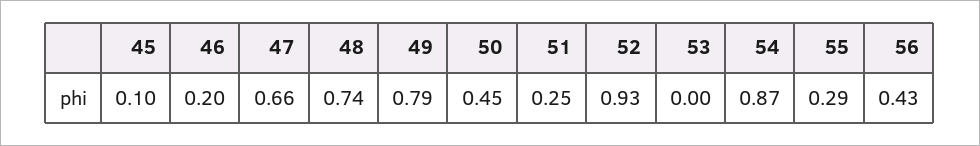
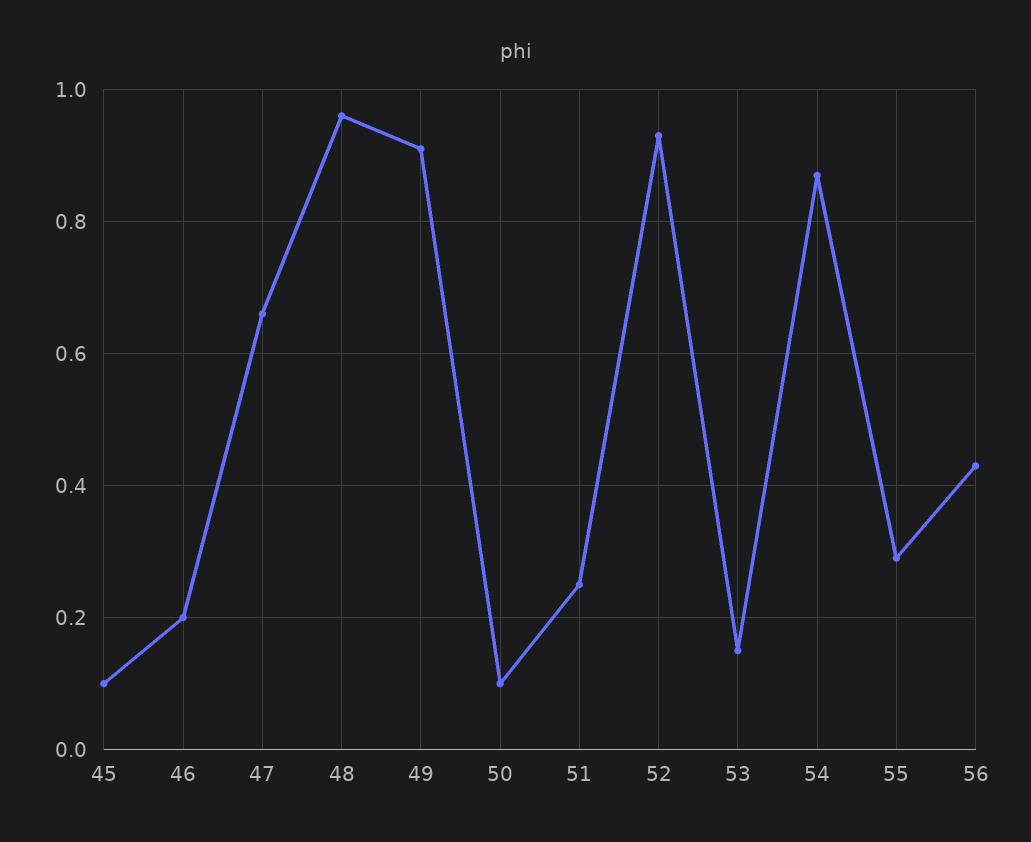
  {
    "45": 0.1,
    "46": 0.2,
    "47": 0.66,
-   "48": 0.74,
+   "48": 0.95,
-   "49": 0.79,
+   "49": 0.9,
-   "50": 0.45,
+   "50": 0.1,
    "51": 0.25,
    "52": 0.93,
-   "53": 0,
+   "53": 0.15,
    "54": 0.87,
    "55": 0.29,
    "56": 0.43
  }

